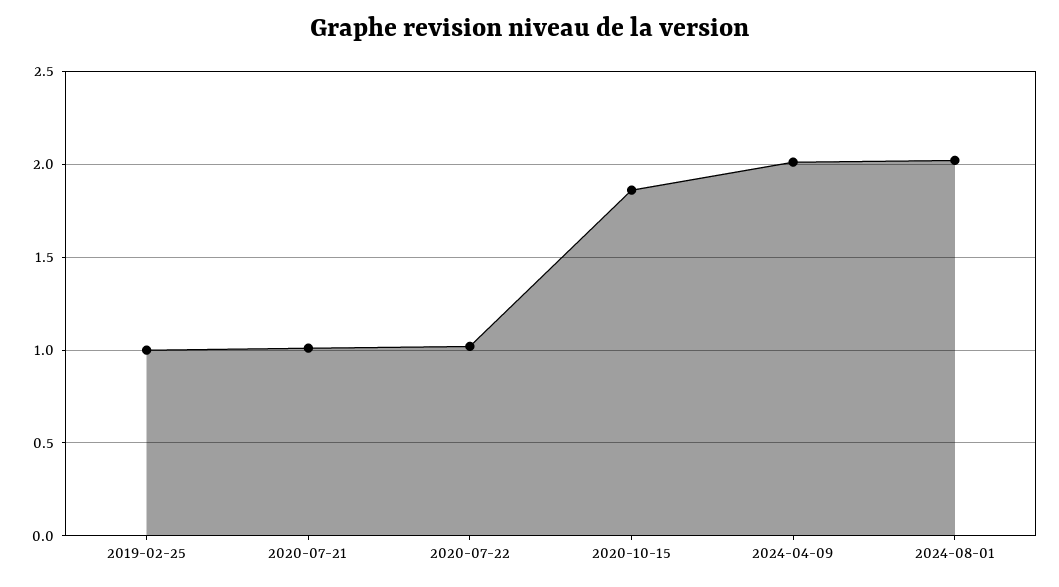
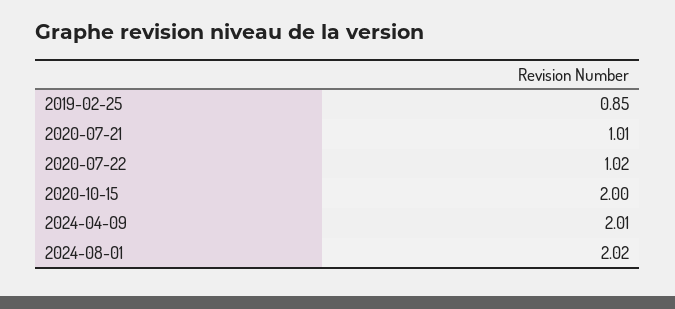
  {
-   "2019-02-25": 1,
+   "2019-02-25": 0.85,
    "2020-07-21": 1.01,
    "2020-07-22": 1.02,
-   "2020-10-15": 1.85,
+   "2020-10-15": 2,
    "2024-04-09": 2.01,
    "2024-08-01": 2.02
  }

